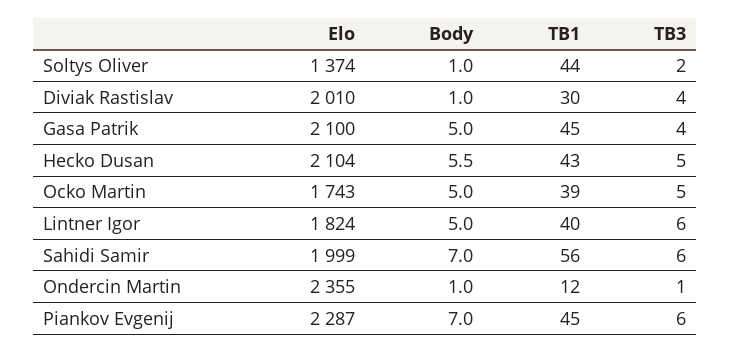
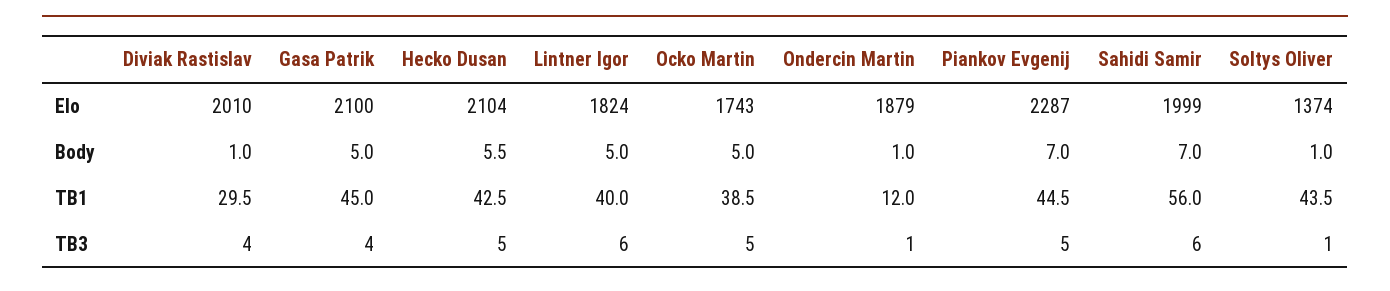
  {
    "Elo": {
      "Soltys Oliver": 1374,
      "Diviak Rastislav": 2010,
      "Gasa Patrik": 2100,
      "Hecko Dusan": 2104,
      "Ocko Martin": 1743,
      "Lintner Igor": 1824,
      "Sahidi Samir": 1999,
-     "Ondercin Martin": 2355,
+     "Ondercin Martin": 1879,
      "Piankov Evgenij": 2287
    },
    "Body": {
      "Soltys Oliver": 1,
      "Diviak Rastislav": 1,
      "Gasa Patrik": 5,
      "Hecko Dusan": 5.5,
      "Ocko Martin": 5,
      "Lintner Igor": 5,
      "Sahidi Samir": 7,
      "Ondercin Martin": 1,
      "Piankov Evgenij": 7
    },
    "TB1": {
      "Soltys Oliver": 43.5,
      "Diviak Rastislav": 29.5,
      "Gasa Patrik": 45,
      "Hecko Dusan": 42.5,
      "Ocko Martin": 38.5,
      "Lintner Igor": 40,
      "Sahidi Samir": 56,
      "Ondercin Martin": 12,
      "Piankov Evgenij": 44.5
    },
    "TB3": {
-     "Soltys Oliver": 2,
+     "Soltys Oliver": 1,
      "Diviak Rastislav": 4,
      "Gasa Patrik": 4,
      "Hecko Dusan": 5,
      "Ocko Martin": 5,
      "Lintner Igor": 6,
      "Sahidi Samir": 6,
      "Ondercin Martin": 1,
-     "Piankov Evgenij": 6
+     "Piankov Evgenij": 5
    }
  }

